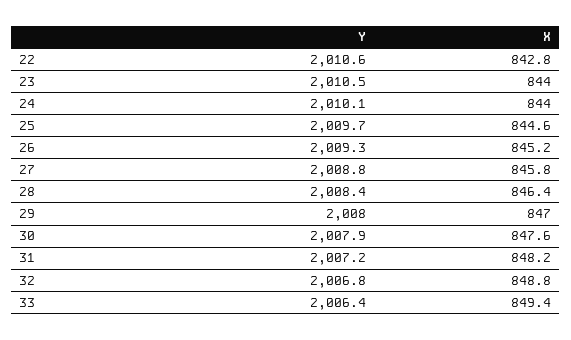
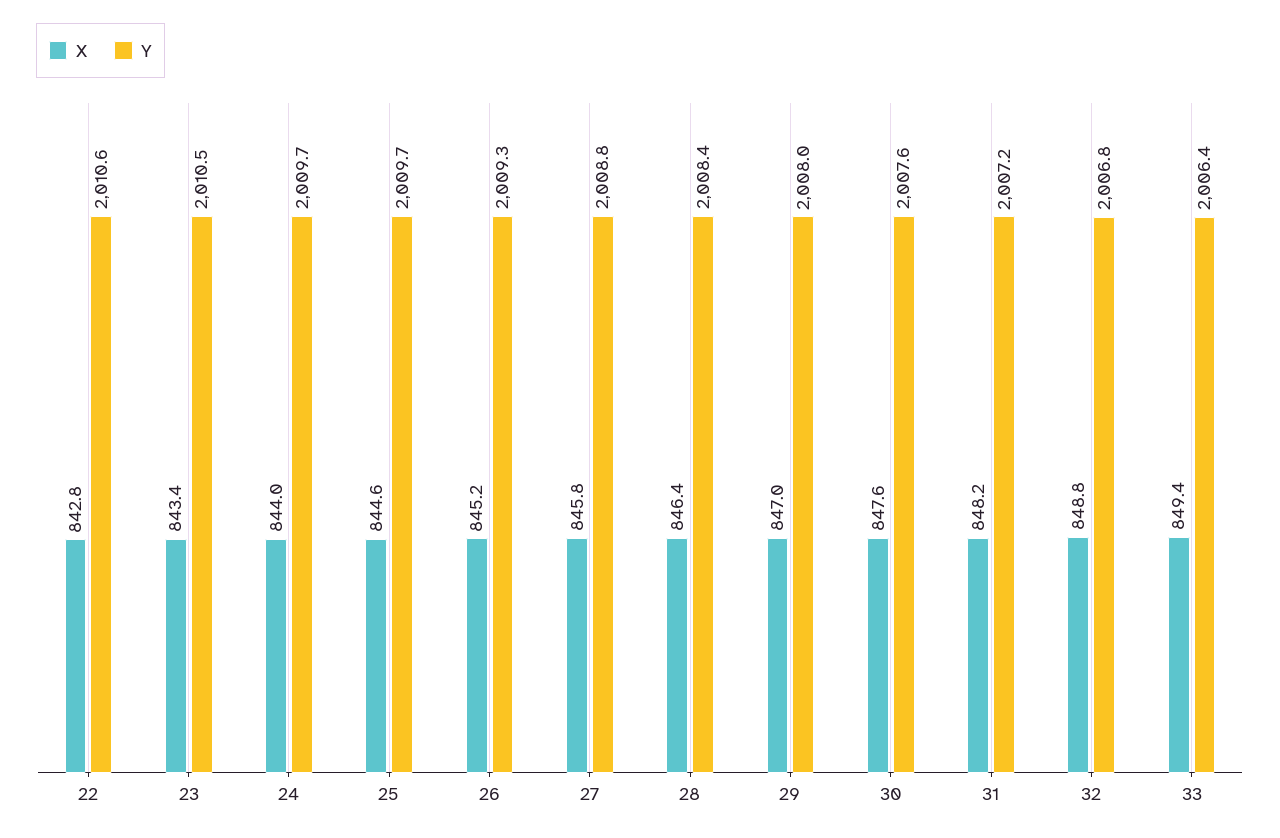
  {
    "Y": {
      "22": 2010.6,
      "23": 2010.5,
-     "24": 2010.1,
+     "24": 2009.7,
      "25": 2009.7,
      "26": 2009.3,
      "27": 2008.8,
      "28": 2008.4,
      "29": 2008,
-     "30": 2007.9,
+     "30": 2007.6,
      "31": 2007.2,
      "32": 2006.8,
      "33": 2006.4
    },
    "X": {
      "22": 842.8,
-     "23": 844,
+     "23": 843.4,
      "24": 844,
      "25": 844.6,
      "26": 845.2,
      "27": 845.8,
      "28": 846.4,
      "29": 847,
      "30": 847.6,
      "31": 848.2,
      "32": 848.8,
      "33": 849.4
    }
  }

